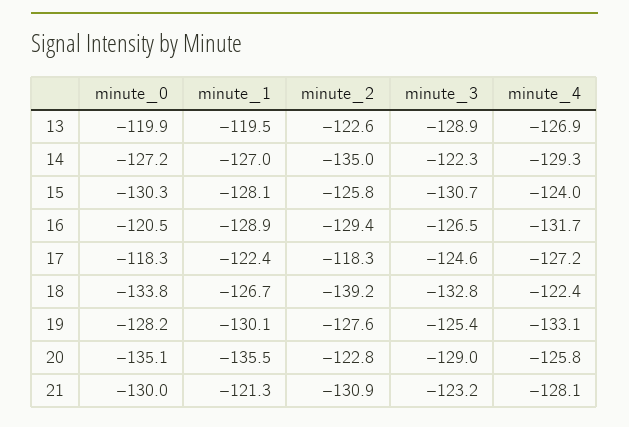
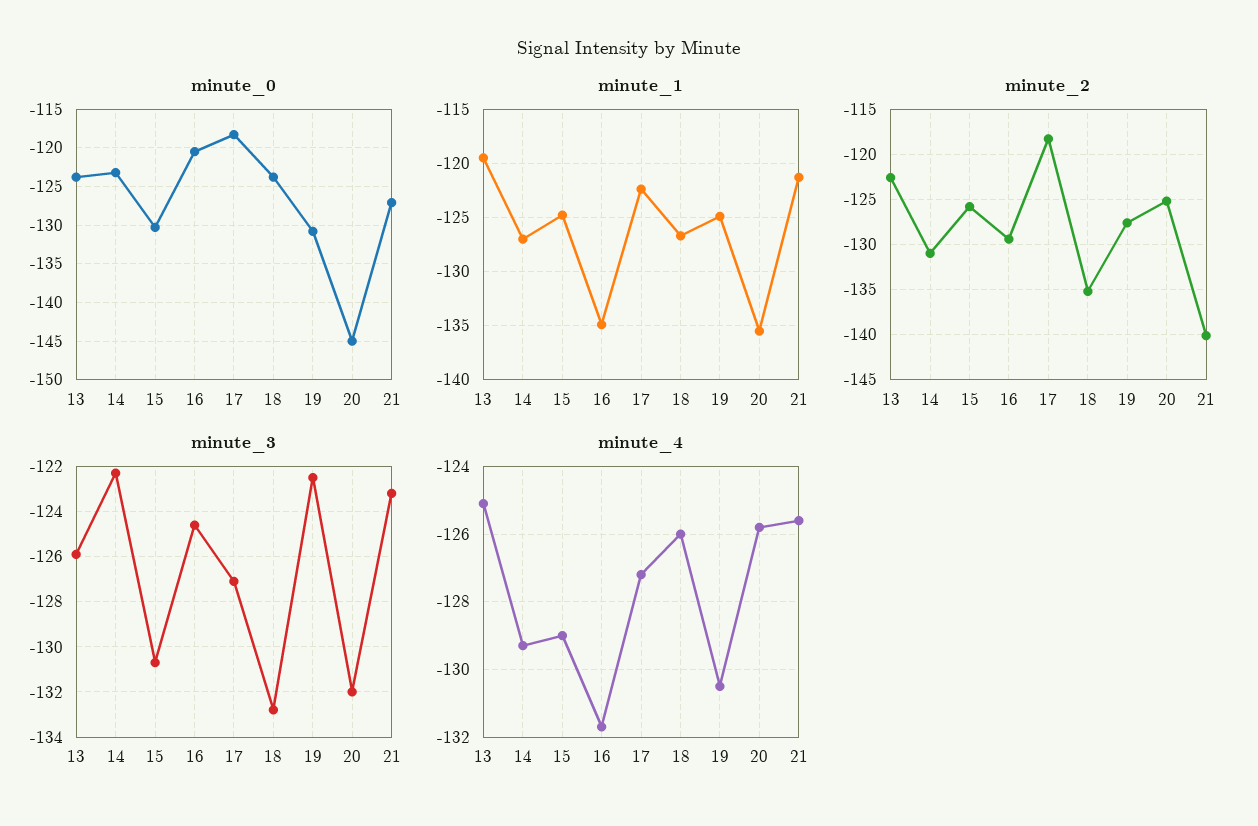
  {
    "minute_0": {
-     "13": -119.9,
+     "13": -124,
-     "14": -127.2,
+     "14": -123,
      "15": -130.3,
      "16": -120.5,
      "17": -118.3,
-     "18": -133.8,
+     "18": -124,
-     "19": -128.2,
+     "19": -131,
-     "20": -135.1,
+     "20": -145,
-     "21": -130
+     "21": -127
    },
    "minute_1": {
      "13": -119.5,
      "14": -127,
-     "15": -128.1,
+     "15": -125,
-     "16": -128.9,
+     "16": -135,
      "17": -122.4,
      "18": -126.7,
-     "19": -130.1,
+     "19": -125,
      "20": -135.5,
      "21": -121.3
    },
    "minute_2": {
      "13": -122.6,
-     "14": -135,
+     "14": -131,
      "15": -125.8,
      "16": -129.4,
      "17": -118.3,
-     "18": -139.2,
+     "18": -135,
      "19": -127.6,
-     "20": -122.8,
+     "20": -125,
-     "21": -130.9
+     "21": -140
    },
    "minute_3": {
-     "13": -128.9,
+     "13": -126,
      "14": -122.3,
      "15": -130.7,
-     "16": -126.5,
+     "16": -124.5,
-     "17": -124.6,
+     "17": -127,
      "18": -132.8,
-     "19": -125.4,
+     "19": -122.5,
-     "20": -129,
+     "20": -132,
      "21": -123.2
    },
    "minute_4": {
-     "13": -126.9,
+     "13": -125,
      "14": -129.3,
-     "15": -124,
+     "15": -129,
      "16": -131.7,
      "17": -127.2,
-     "18": -122.4,
+     "18": -126,
-     "19": -133.1,
+     "19": -130.5,
      "20": -125.8,
-     "21": -128.1
+     "21": -125.5
    }
  }

